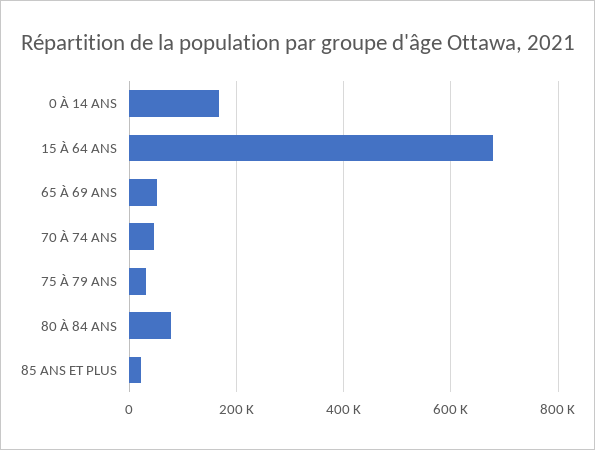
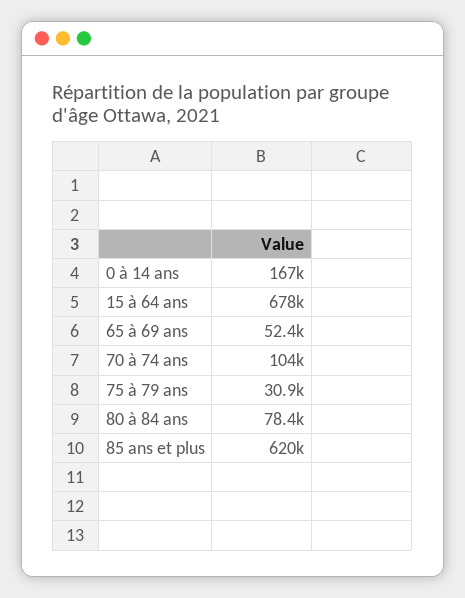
  {
    "0 À 14 ANS": 167000,
    "15 À 64 ANS": 678000,
    "65 À 69 ANS": 52400,
-   "70 À 74 ANS": 40000,
+   "70 À 74 ANS": 104000,
    "75 À 79 ANS": 30900,
    "80 À 84 ANS": 78400,
-   "85 ANS ET PLUS": 20000
+   "85 ANS ET PLUS": 620000
  }

